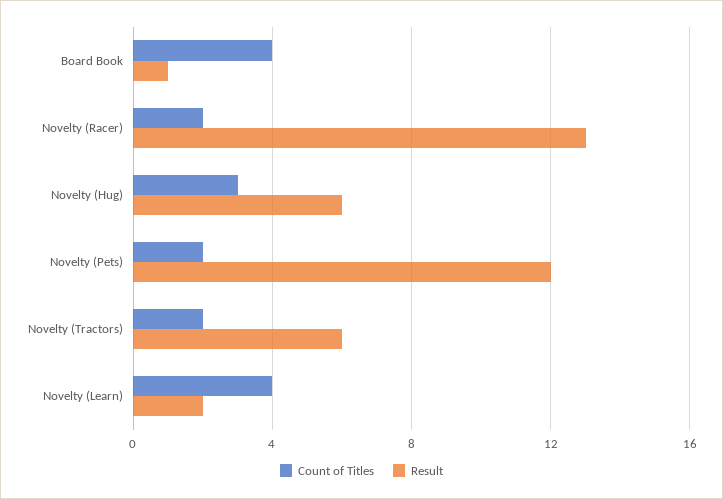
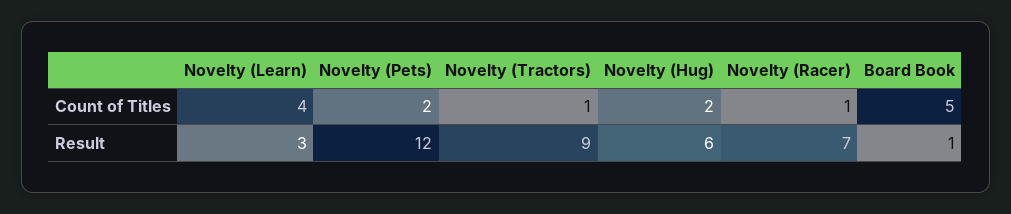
  {
    "Count of Titles": {
-     "Board Book": 4,
+     "Board Book": 5,
-     "Novelty (Racer)": 2,
+     "Novelty (Racer)": 1,
-     "Novelty (Hug)": 3,
+     "Novelty (Hug)": 2,
      "Novelty (Pets)": 2,
-     "Novelty (Tractors)": 2,
+     "Novelty (Tractors)": 1,
      "Novelty (Learn)": 4
    },
    "Result": {
      "Board Book": 1,
-     "Novelty (Racer)": 13,
+     "Novelty (Racer)": 7,
      "Novelty (Hug)": 6,
      "Novelty (Pets)": 12,
-     "Novelty (Tractors)": 6,
+     "Novelty (Tractors)": 9,
-     "Novelty (Learn)": 2
+     "Novelty (Learn)": 3
    }
  }

